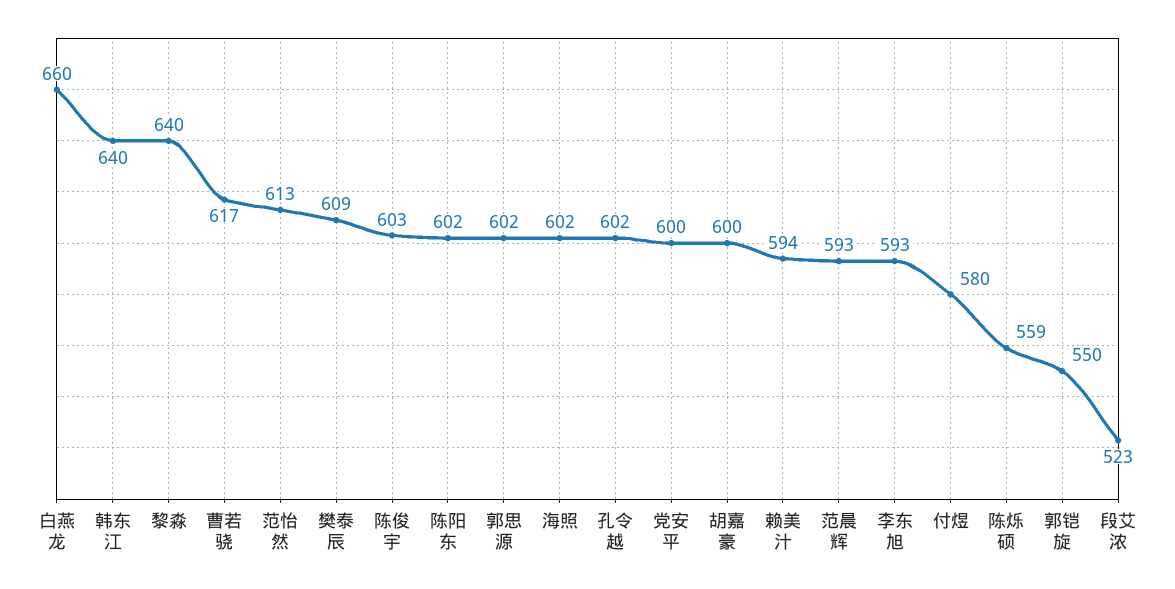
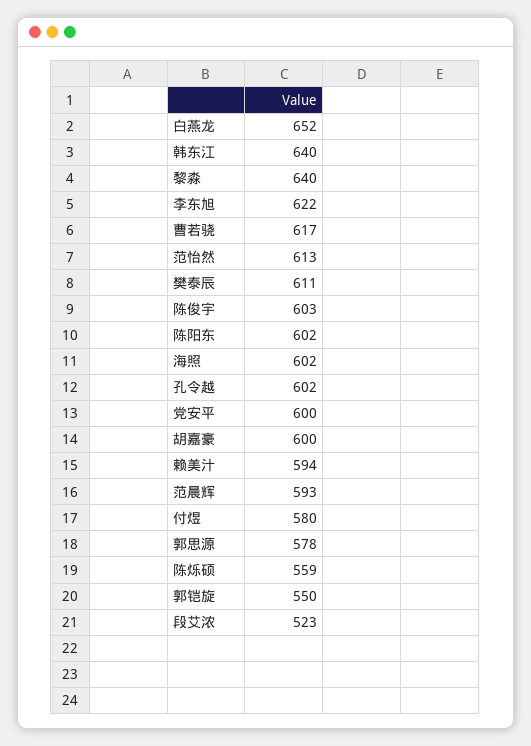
  {
-   "白燕龙": 660,
+   "白燕龙": 652,
    "韩东江": 640,
    "黎淼": 640,
    "曹若骁": 617,
    "范怡然": 613,
-   "樊泰辰": 609,
+   "樊泰辰": 611,
    "陈俊宇": 603,
    "陈阳东": 602,
-   "郭思源": 602,
+   "郭思源": 578,
    "海照": 602,
    "孔令越": 602,
    "党安平": 600,
    "胡嘉豪": 600,
    "赖美汁": 594,
    "范晨辉": 593,
-   "李东旭": 593,
+   "李东旭": 622,
    "付煜": 580,
    "陈烁硕": 559,
    "郭铠旋": 550,
    "段艾浓": 523
  }

